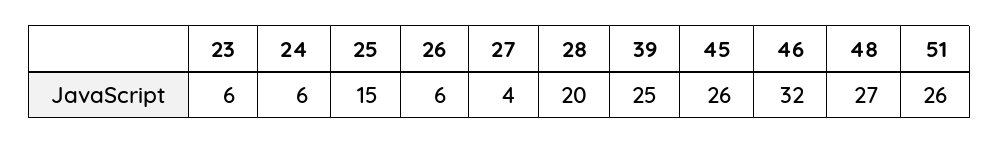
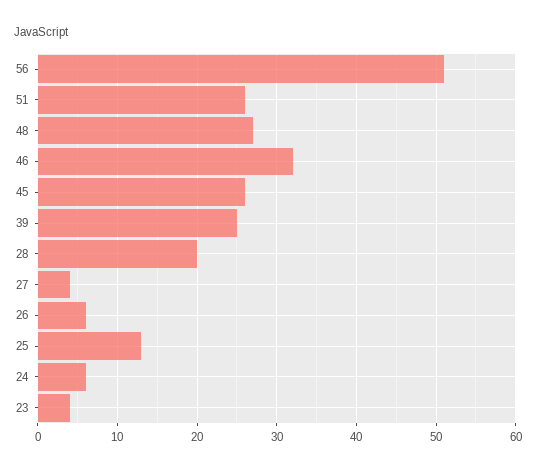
  {
-   "23": 6,
+   "23": 4,
    "24": 6,
-   "25": 15,
+   "25": 13,
    "26": 6,
    "27": 4,
    "28": 20,
    "39": 25,
    "45": 26,
    "46": 32,
    "48": 27,
-   "51": 26
+   "51": 26,
+   "56": 51
  }

